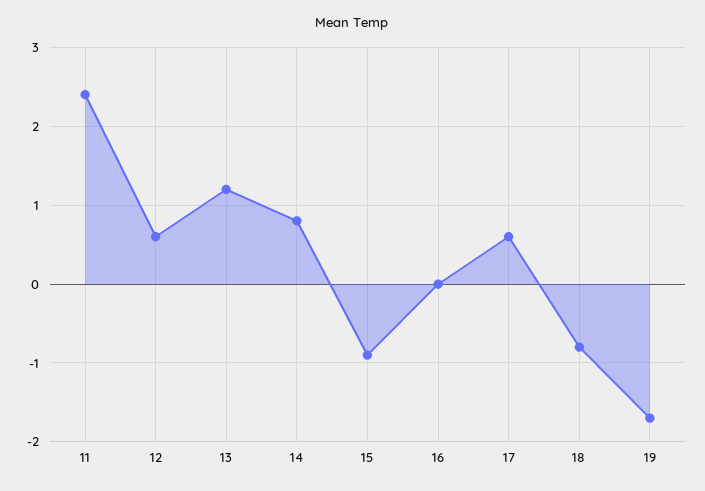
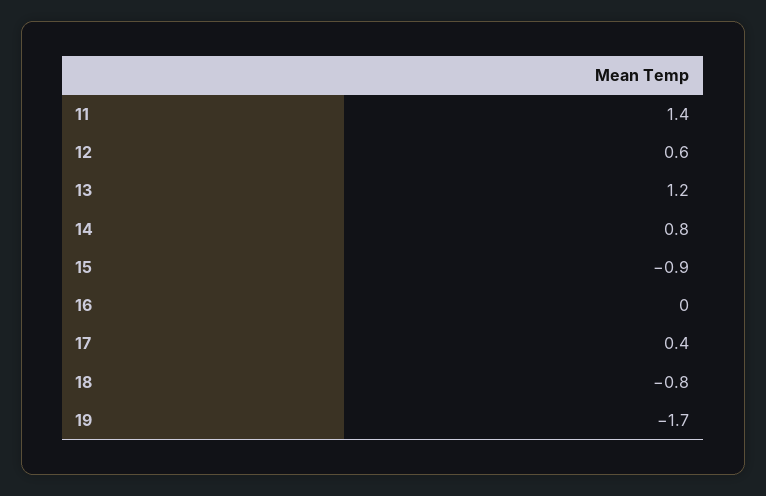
  {
-   "11": 2.4,
+   "11": 1.4,
    "12": 0.6,
    "13": 1.2,
    "14": 0.8,
    "15": -0.9,
    "16": 0,
-   "17": 0.6,
+   "17": 0.4,
    "18": -0.8,
    "19": -1.7
  }

